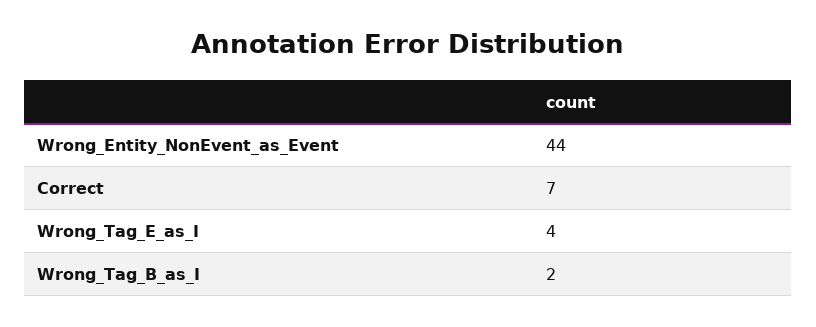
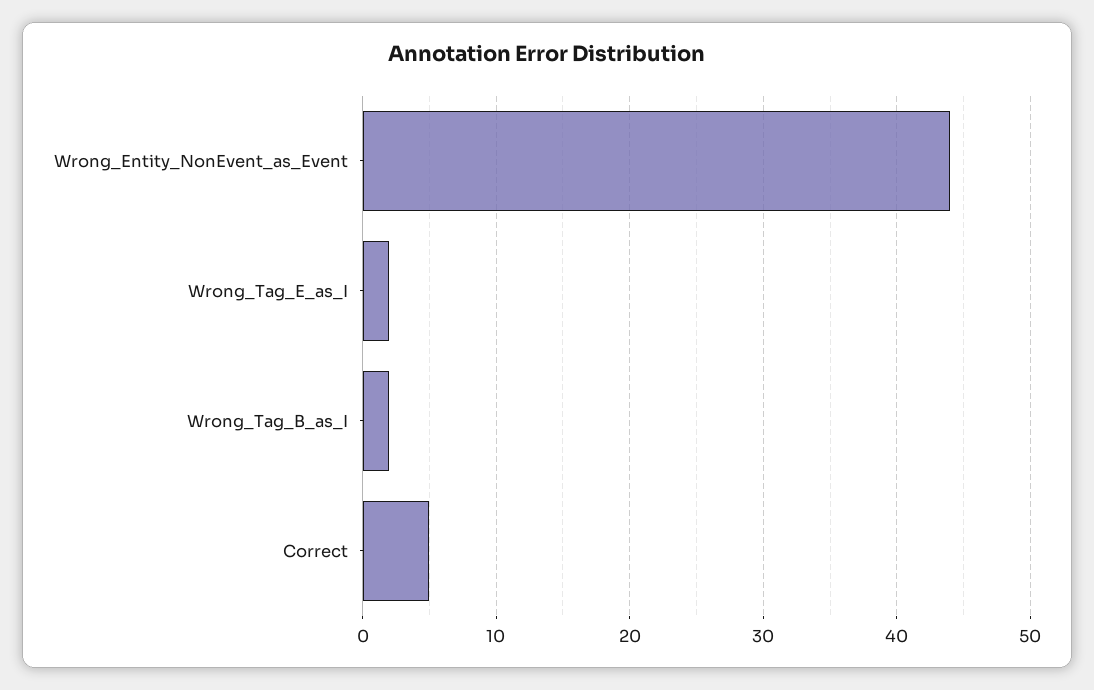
  {
    "Wrong_Entity_NonEvent_as_Event": 44,
-   "Correct": 7,
+   "Correct": 5,
-   "Wrong_Tag_E_as_I": 4,
+   "Wrong_Tag_E_as_I": 2,
    "Wrong_Tag_B_as_I": 2
  }

